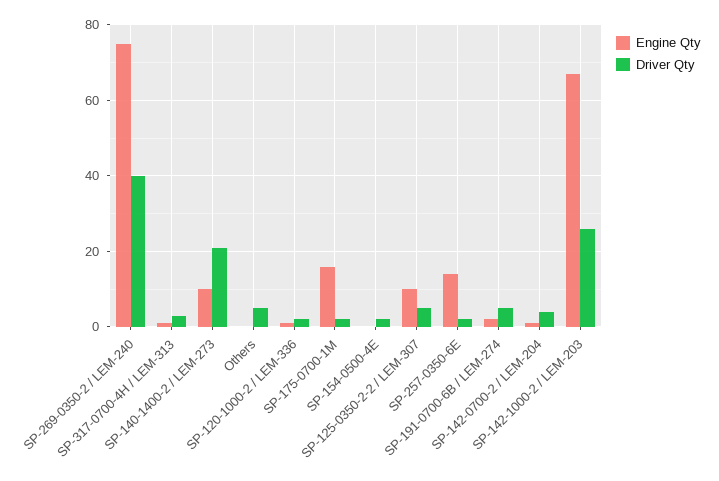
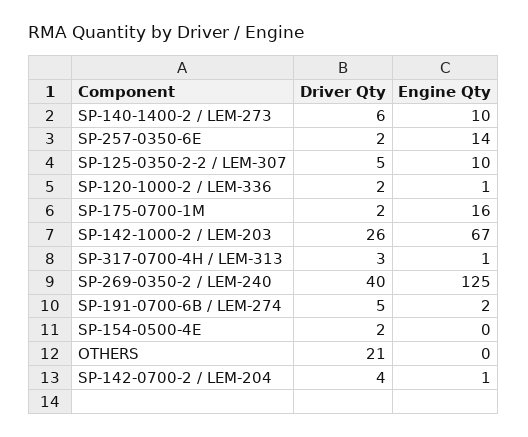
  {
    "Engine Qty": {
-     "SP-269-0350-2 / LEM-240": 75,
+     "SP-269-0350-2 / LEM-240": 125,
      "SP-317-0700-4H / LEM-313": 1,
      "SP-140-1400-2 / LEM-273": 10,
      "Others": 0,
      "SP-120-1000-2 / LEM-336": 1,
      "SP-175-0700-1M": 16,
      "SP-154-0500-4E": 0,
      "SP-125-0350-2-2 / LEM-307": 10,
      "SP-257-0350-6E": 14,
      "SP-191-0700-6B / LEM-274": 2,
      "SP-142-0700-2 / LEM-204": 1,
      "SP-142-1000-2 / LEM-203": 67
    },
    "Driver Qty": {
      "SP-269-0350-2 / LEM-240": 40,
      "SP-317-0700-4H / LEM-313": 3,
-     "SP-140-1400-2 / LEM-273": 20,
+     "SP-140-1400-2 / LEM-273": 6,
-     "Others": 5,
+     "Others": 21,
      "SP-120-1000-2 / LEM-336": 2,
      "SP-175-0700-1M": 2,
      "SP-154-0500-4E": 2,
      "SP-125-0350-2-2 / LEM-307": 5,
      "SP-257-0350-6E": 2,
      "SP-191-0700-6B / LEM-274": 5,
      "SP-142-0700-2 / LEM-204": 4,
      "SP-142-1000-2 / LEM-203": 26
    }
  }

